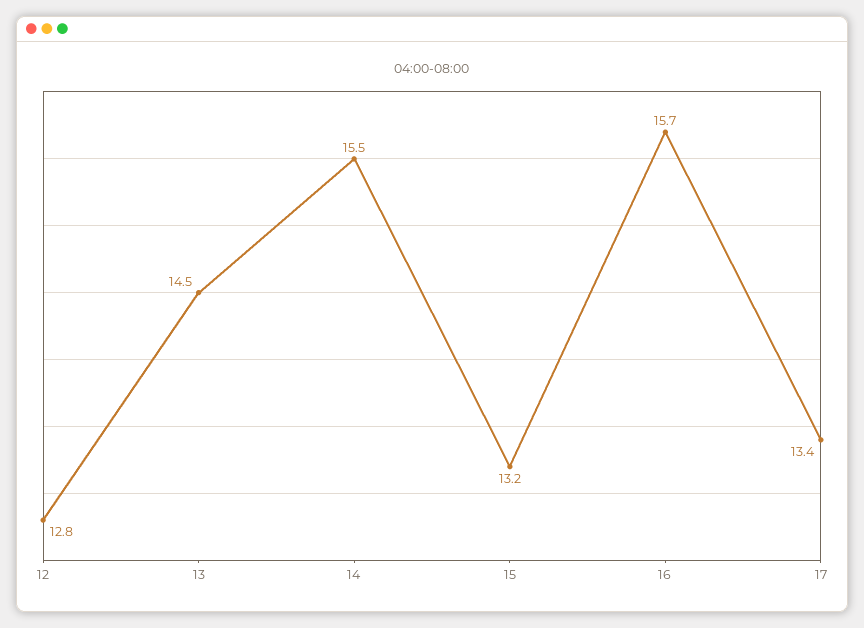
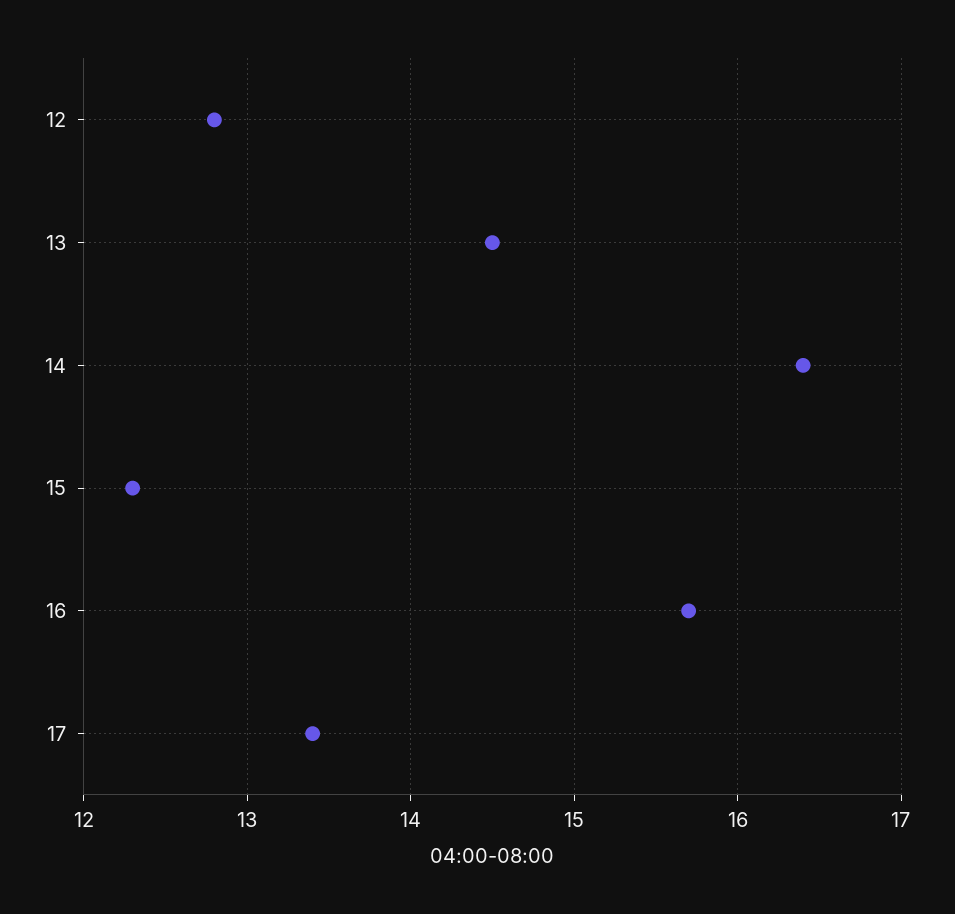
  {
    "12": 12.8,
    "13": 14.5,
-   "14": 15.5,
+   "14": 16.4,
-   "15": 13.2,
+   "15": 12.3,
    "16": 15.7,
    "17": 13.4
  }

